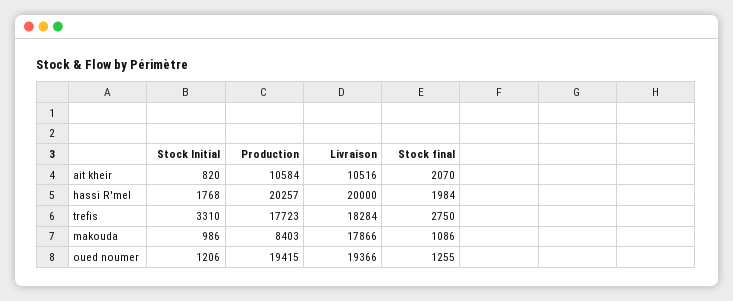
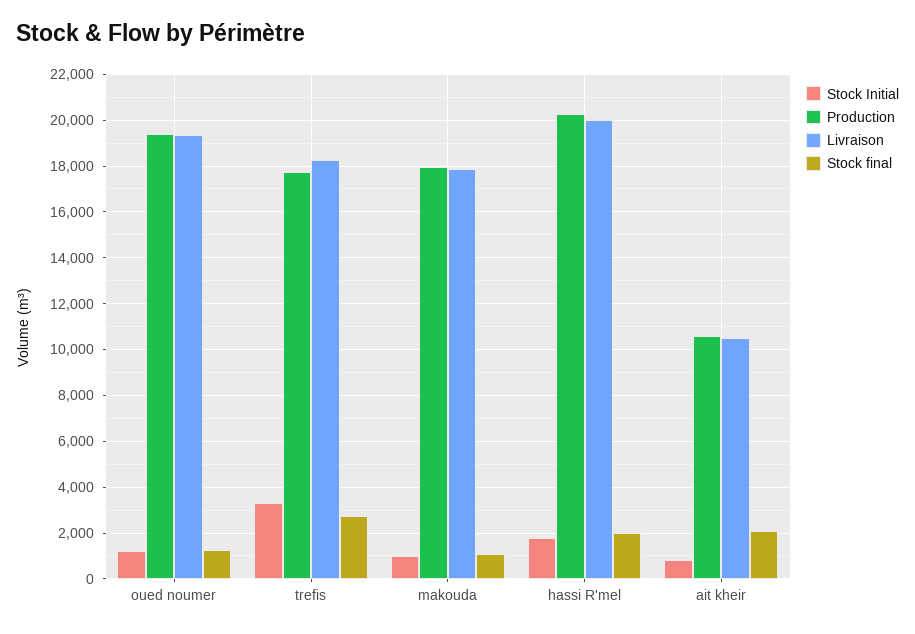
  {
    "Stock Initial": {
      "ait kheir": 820,
      "hassi R'mel": 1768,
      "trefis": 3310,
      "makouda": 986,
      "oued noumer": 1206
    },
    "Production": {
      "ait kheir": 10584,
      "hassi R'mel": 20257,
      "trefis": 17723,
-     "makouda": 8403,
+     "makouda": 18000,
      "oued noumer": 19415
    },
    "Livraison": {
      "ait kheir": 10516,
      "hassi R'mel": 20000,
      "trefis": 18284,
      "makouda": 17866,
      "oued noumer": 19366
    },
    "Stock final": {
      "ait kheir": 2070,
      "hassi R'mel": 1984,
      "trefis": 2750,
      "makouda": 1086,
      "oued noumer": 1255
    }
  }

